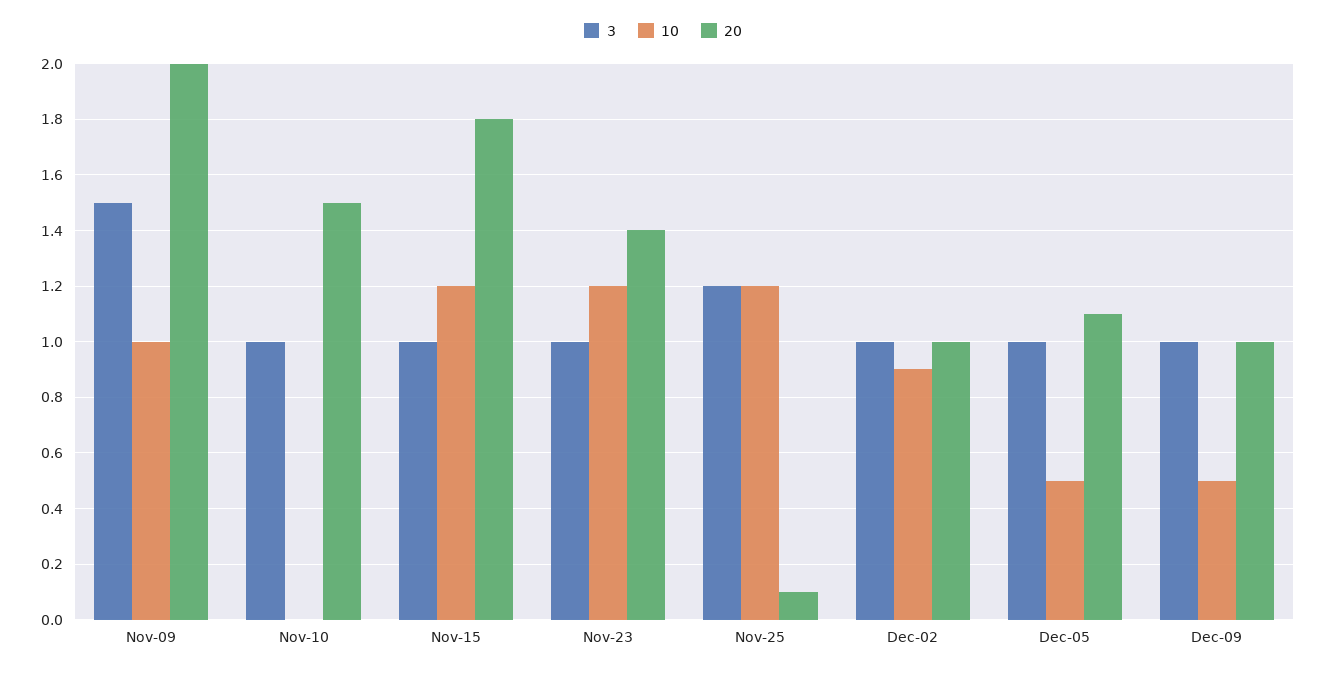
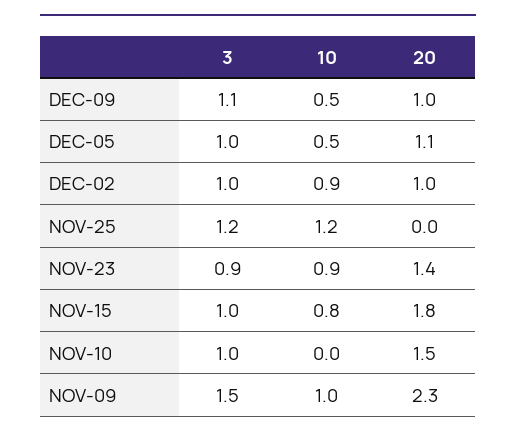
  {
    "3": {
      "Nov-09": 1.5,
      "Nov-10": 1,
      "Nov-15": 1,
-     "Nov-23": 1,
+     "Nov-23": 0.9,
      "Nov-25": 1.2,
      "Dec-02": 1,
      "Dec-05": 1,
-     "Dec-09": 1
+     "Dec-09": 1.1
    },
    "10": {
      "Nov-09": 1,
      "Nov-10": 0,
-     "Nov-15": 1.2,
+     "Nov-15": 0.8,
-     "Nov-23": 1.2,
+     "Nov-23": 0.9,
      "Nov-25": 1.2,
      "Dec-02": 0.9,
      "Dec-05": 0.5,
      "Dec-09": 0.5
    },
    "20": {
-     "Nov-09": 2,
+     "Nov-09": 2.3,
      "Nov-10": 1.5,
      "Nov-15": 1.8,
      "Nov-23": 1.4,
-     "Nov-25": 0.1,
+     "Nov-25": 0,
      "Dec-02": 1,
      "Dec-05": 1.1,
      "Dec-09": 1
    }
  }

